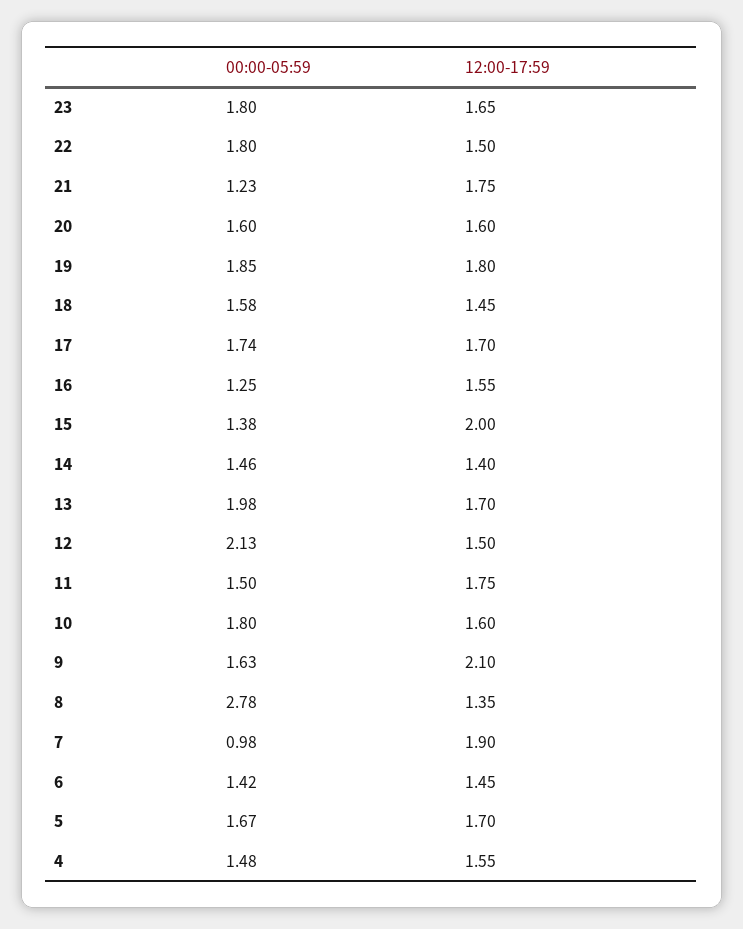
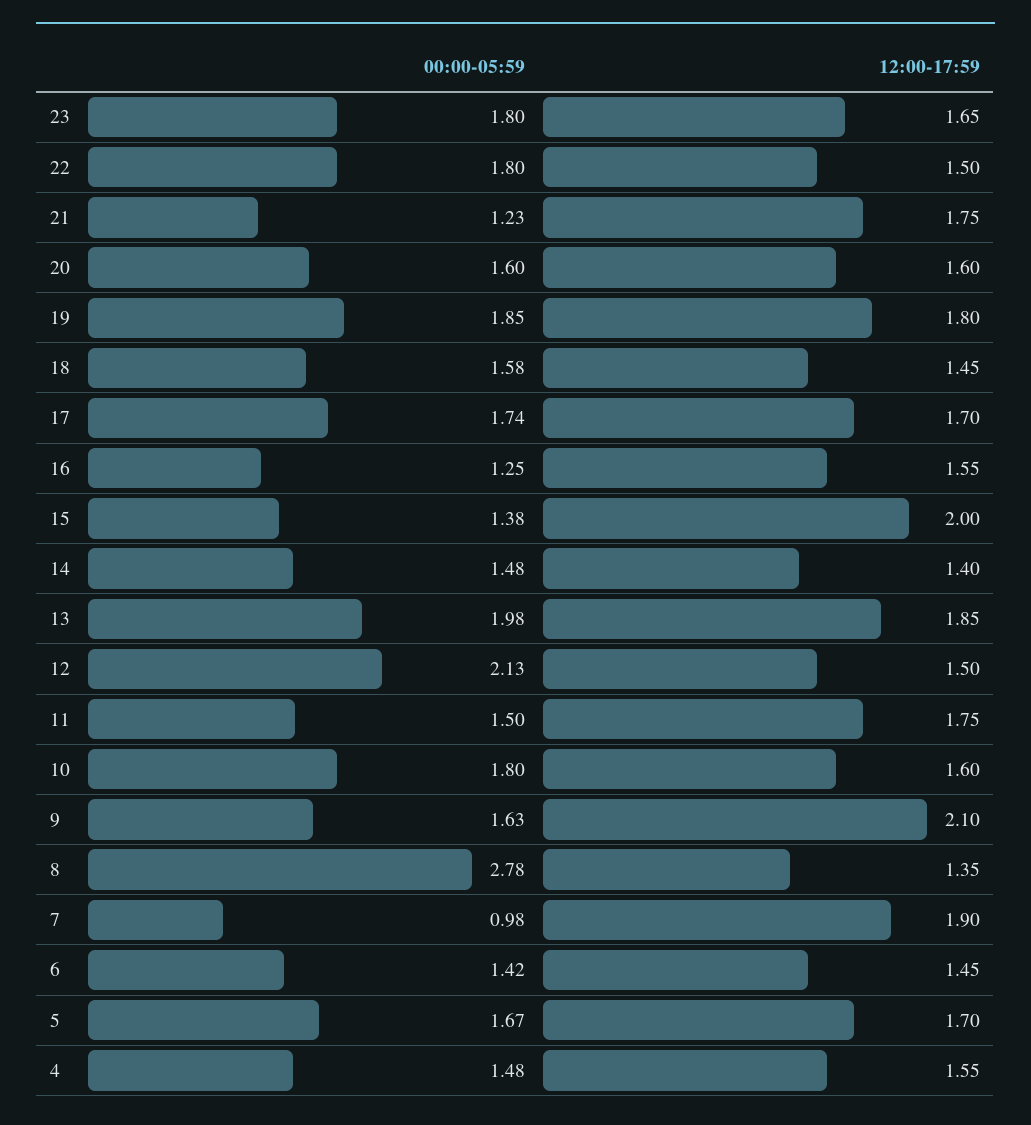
  {
    "00:00-05:59": {
      "23": 1.8,
      "22": 1.8,
      "21": 1.23,
      "20": 1.6,
      "19": 1.85,
      "18": 1.58,
      "17": 1.74,
      "16": 1.25,
      "15": 1.38,
-     "14": 1.46,
+     "14": 1.48,
      "13": 1.98,
      "12": 2.13,
      "11": 1.5,
      "10": 1.8,
      "9": 1.63,
      "8": 2.78,
      "7": 0.98,
      "6": 1.42,
      "5": 1.67,
      "4": 1.48
    },
    "12:00-17:59": {
      "23": 1.65,
      "22": 1.5,
      "21": 1.75,
      "20": 1.6,
      "19": 1.8,
      "18": 1.45,
      "17": 1.7,
      "16": 1.55,
      "15": 2,
      "14": 1.4,
-     "13": 1.7,
+     "13": 1.85,
      "12": 1.5,
      "11": 1.75,
      "10": 1.6,
      "9": 2.1,
      "8": 1.35,
      "7": 1.9,
      "6": 1.45,
      "5": 1.7,
      "4": 1.55
    }
  }

